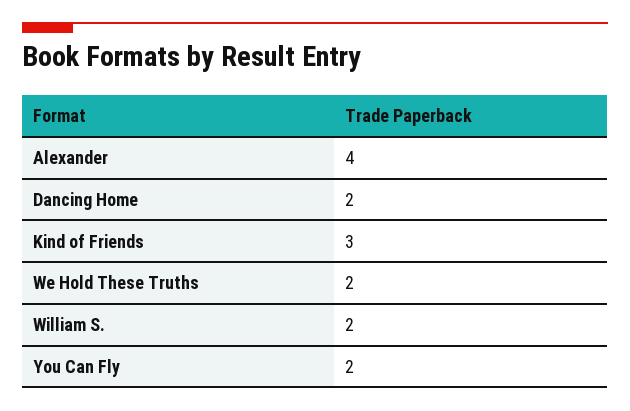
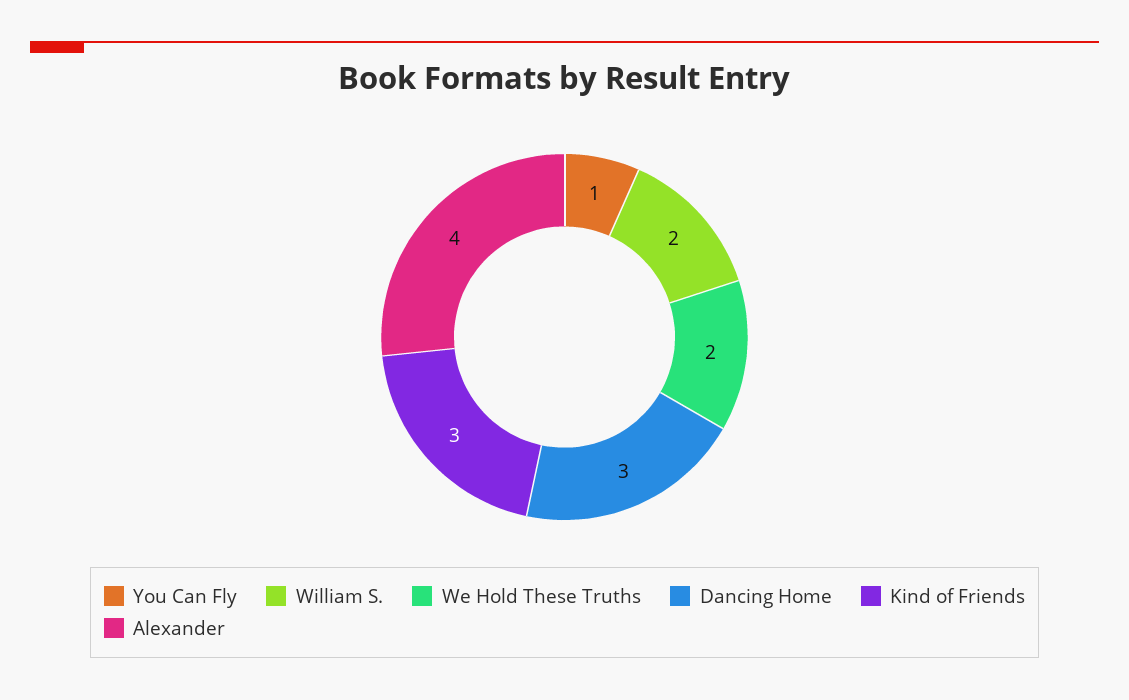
  {
    "Alexander": 4,
-   "Dancing Home": 2,
+   "Dancing Home": 3,
    "Kind of Friends": 3,
    "We Hold These Truths": 2,
    "William S.": 2,
-   "You Can Fly": 2
+   "You Can Fly": 1
  }

